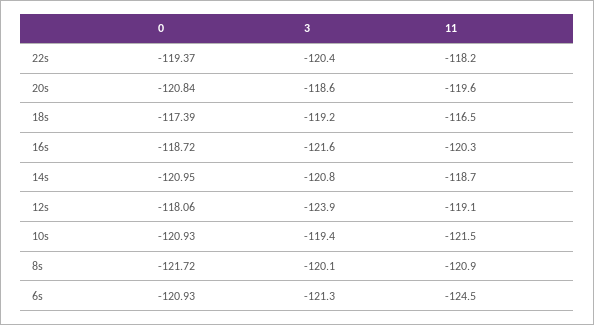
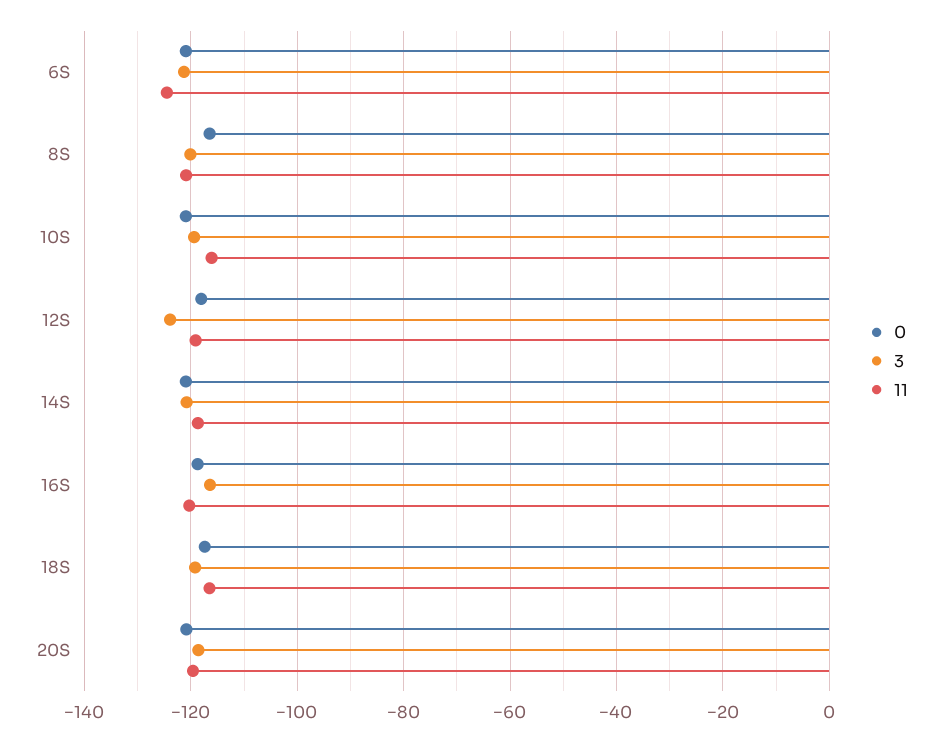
  {
    "0": {
-     "22s": -119.37,
      "20s": -120.84,
      "18s": -117.39,
      "16s": -118.72,
      "14s": -120.95,
      "12s": -118.06,
      "10s": -120.93,
-     "8s": -121.72,
+     "8s": -116,
      "6s": -120.93
    },
    "3": {
-     "22s": -120.4,
      "20s": -118.6,
      "18s": -119.2,
-     "16s": -121.6,
+     "16s": -116,
      "14s": -120.8,
      "12s": -123.9,
      "10s": -119.4,
      "8s": -120.1,
      "6s": -121.3
    },
    "11": {
-     "22s": -118.2,
      "20s": -119.6,
      "18s": -116.5,
      "16s": -120.3,
      "14s": -118.7,
      "12s": -119.1,
-     "10s": -121.5,
+     "10s": -116,
      "8s": -120.9,
      "6s": -124.5
    }
  }

